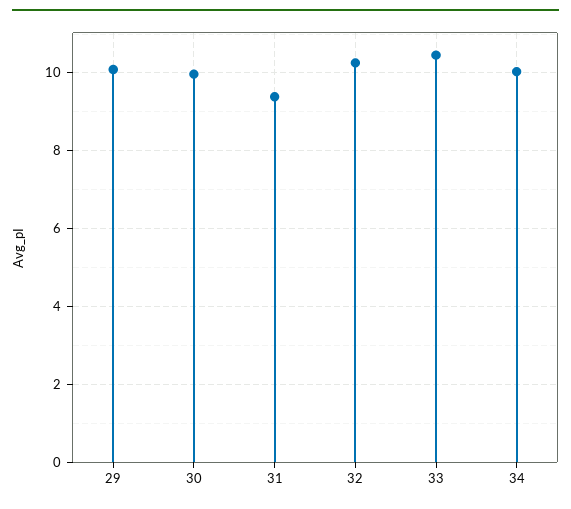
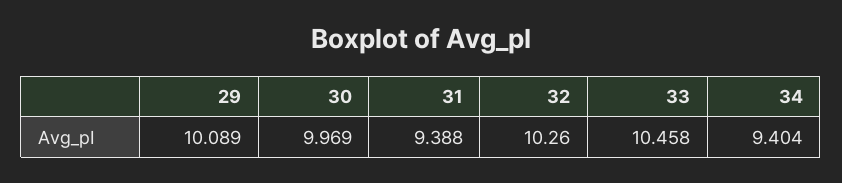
  {
    "29": 10.089,
    "30": 9.969,
    "31": 9.388,
    "32": 10.26,
    "33": 10.458,
-   "34": 10
+   "34": 9.404
  }

